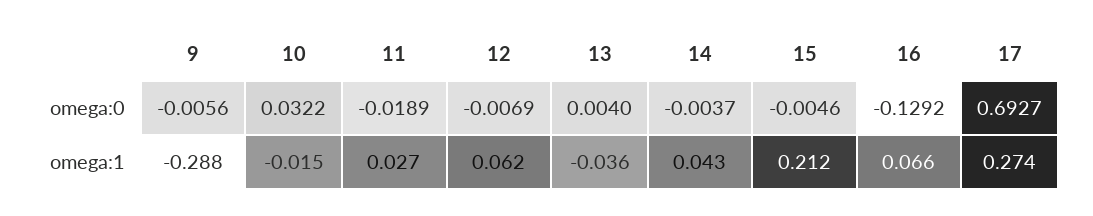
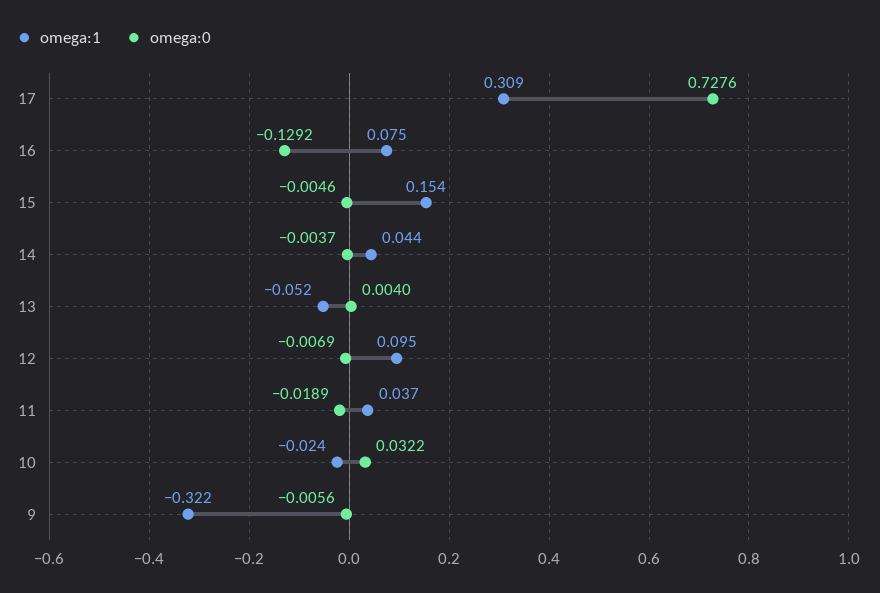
  {
    "omega:0": {
      "9": -0.0056,
      "10": 0.0322,
      "11": -0.0189,
      "12": -0.0069,
      "13": 0.004,
      "14": -0.0037,
      "15": -0.0046,
      "16": -0.1292,
-     "17": 0.6927
+     "17": 0.7276
    },
    "omega:1": {
-     "9": -0.288,
+     "9": -0.322,
-     "10": -0.015,
+     "10": -0.024,
-     "11": 0.027,
+     "11": 0.037,
-     "12": 0.062,
+     "12": 0.095,
-     "13": -0.036,
+     "13": -0.052,
-     "14": 0.043,
+     "14": 0.044,
-     "15": 0.212,
+     "15": 0.154,
-     "16": 0.066,
+     "16": 0.075,
-     "17": 0.274
+     "17": 0.309
    }
  }

